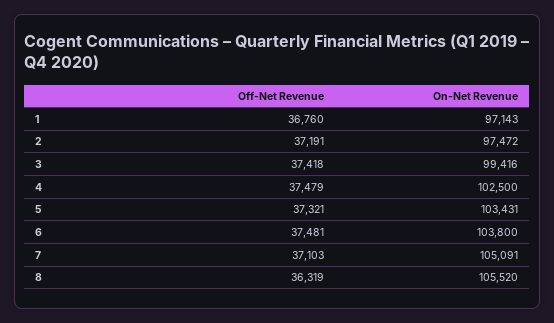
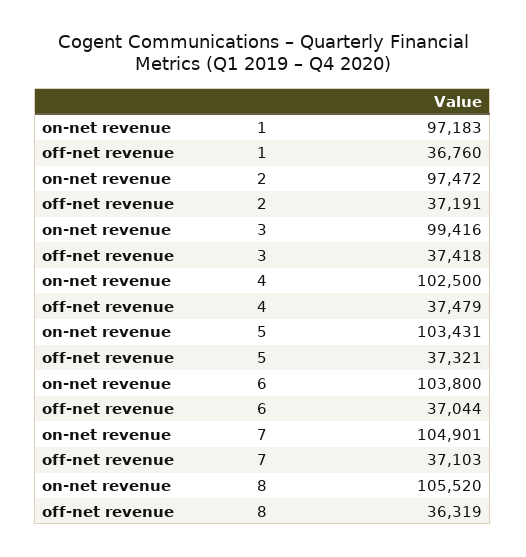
  {
    "Off-Net Revenue": {
      "1": 36760,
      "2": 37191,
      "3": 37418,
      "4": 37479,
      "5": 37321,
-     "6": 37481,
+     "6": 37044,
      "7": 37103,
      "8": 36319
    },
    "On-Net Revenue": {
-     "1": 97143,
+     "1": 97183,
      "2": 97472,
      "3": 99416,
      "4": 102500,
      "5": 103431,
      "6": 103800,
-     "7": 105091,
+     "7": 104901,
      "8": 105520
    }
  }

